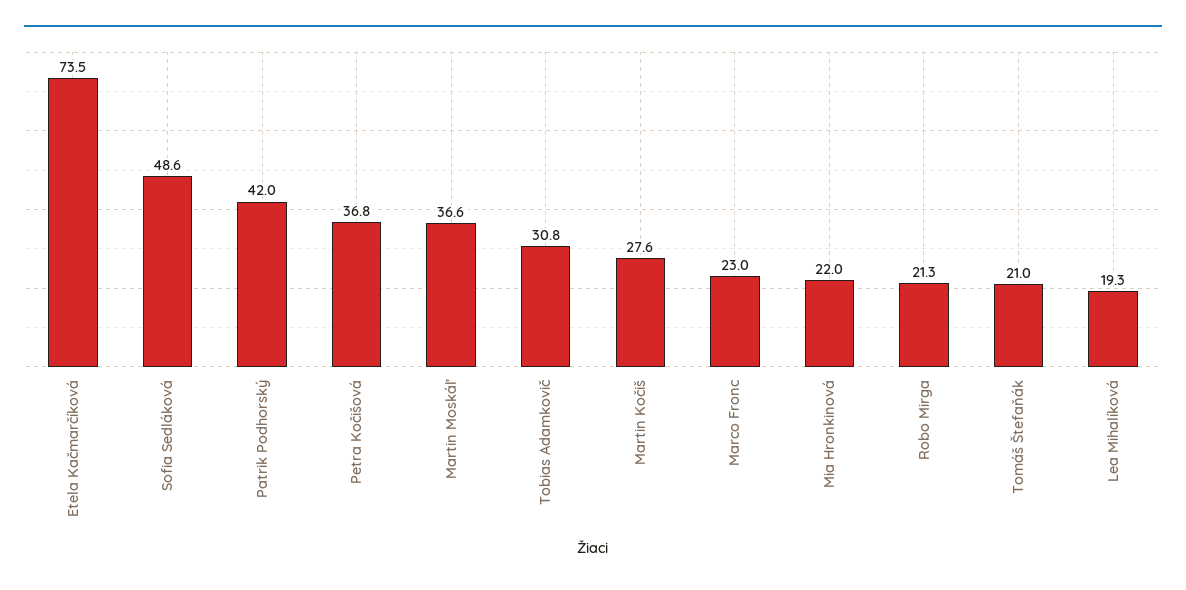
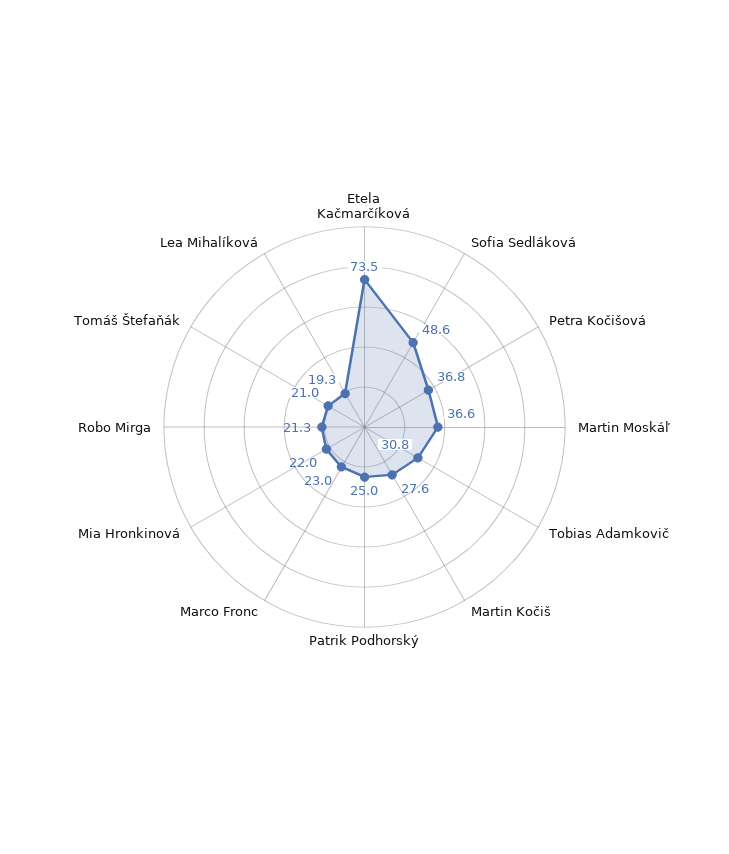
  {
    "Etela Kačmarčíková": 73.5,
    "Sofia Sedláková": 48.6,
-   "Patrik Podhorský": 42,
+   "Patrik Podhorský": 25,
    "Petra Kočišová": 36.8,
    "Martin Moskáľ": 36.6,
    "Tobias Adamkovič": 30.8,
    "Martin Kočiš": 27.6,
    "Marco Fronc": 23,
    "Mia Hronkinová": 22,
    "Robo Mirga": 21.3,
    "Tomáš Štefaňák": 21,
    "Lea Mihalíková": 19.3
  }

